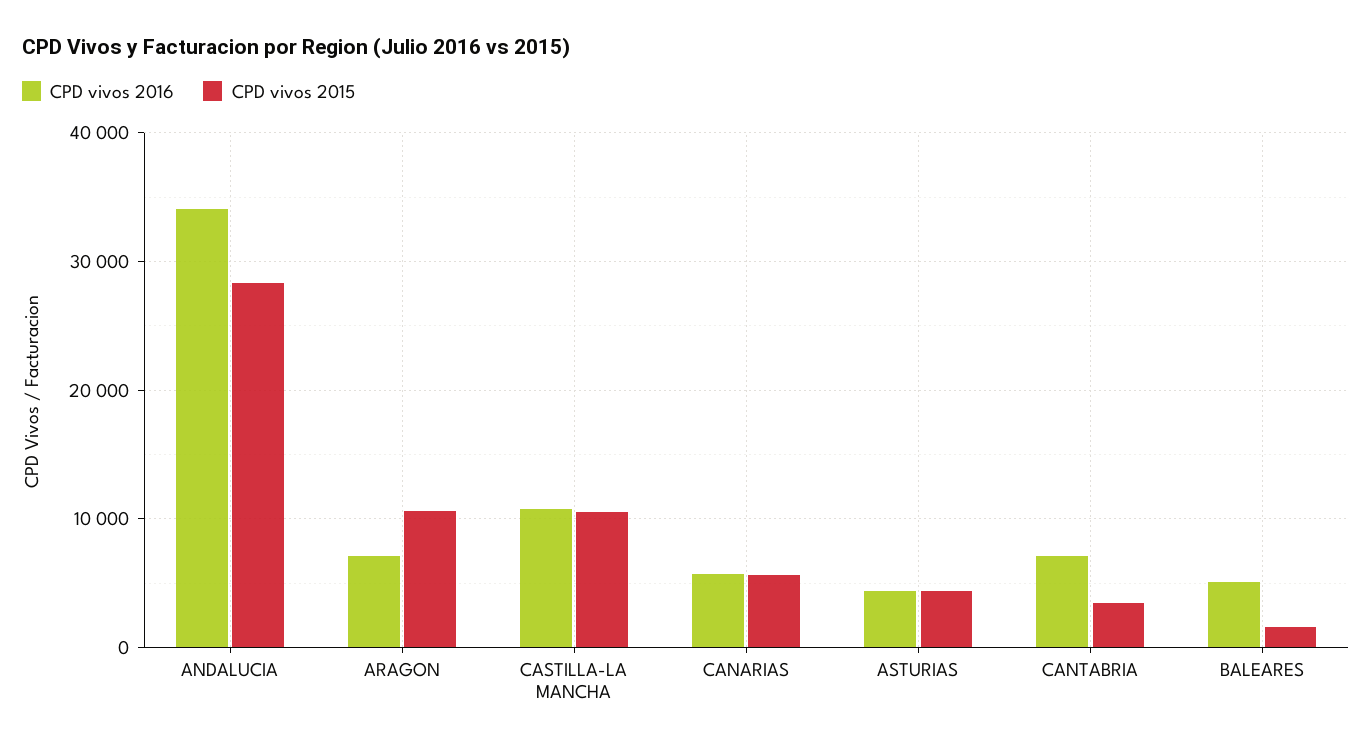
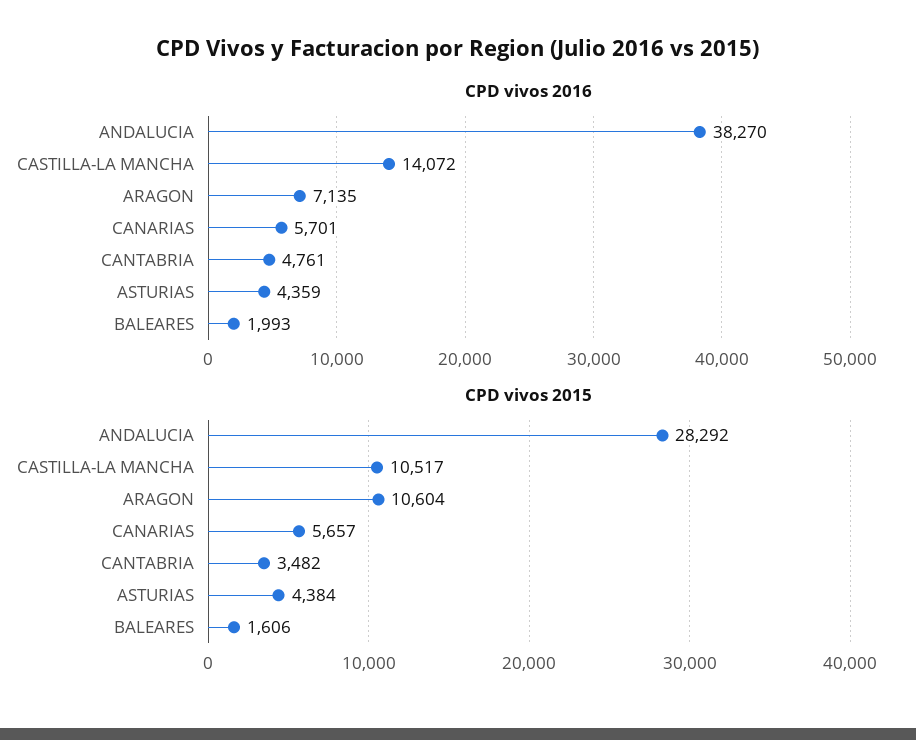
  {
    "CPD vivos 2016": {
-     "ANDALUCIA": 34000,
+     "ANDALUCIA": 38270,
      "ARAGON": 7135,
-     "CASTILLA-LA MANCHA": 11000,
+     "CASTILLA-LA MANCHA": 14072,
      "CANARIAS": 5701,
      "ASTURIAS": 4359,
-     "CANTABRIA": 7000,
+     "CANTABRIA": 4761,
-     "BALEARES": 5000
+     "BALEARES": 1993
    },
    "CPD vivos 2015": {
      "ANDALUCIA": 28292,
      "ARAGON": 10604,
      "CASTILLA-LA MANCHA": 10517,
      "CANARIAS": 5657,
      "ASTURIAS": 4384,
      "CANTABRIA": 3482,
      "BALEARES": 1606
    }
  }

